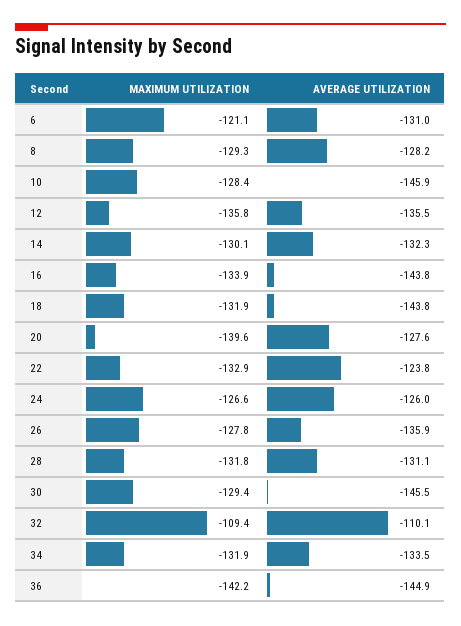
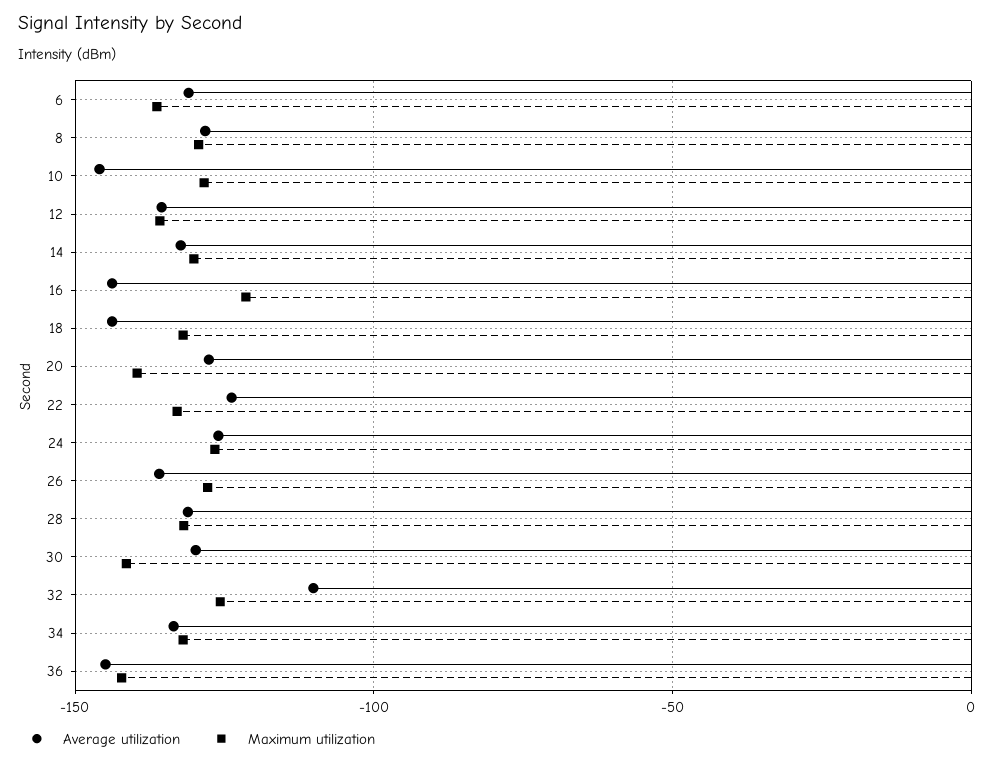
  {
    "MAXIMUM UTILIZATION": {
-     "6": -121.1,
+     "6": -135,
      "8": -129.3,
      "10": -128.4,
      "12": -135.8,
      "14": -130.1,
-     "16": -133.9,
+     "16": -120,
      "18": -131.9,
      "20": -139.6,
      "22": -132.9,
      "24": -126.6,
      "26": -127.8,
      "28": -131.8,
-     "30": -129.4,
+     "30": -140,
-     "32": -109.4,
+     "32": -125,
      "34": -131.9,
      "36": -142.2
    },
    "AVERAGE UTILIZATION": {
      "6": -131,
      "8": -128.2,
      "10": -145.9,
      "12": -135.5,
      "14": -132.3,
      "16": -143.8,
      "18": -143.8,
      "20": -127.6,
      "22": -123.8,
      "24": -126,
      "26": -135.9,
      "28": -131.1,
-     "30": -145.5,
+     "30": -130,
      "32": -110.1,
      "34": -133.5,
      "36": -144.9
    }
  }

